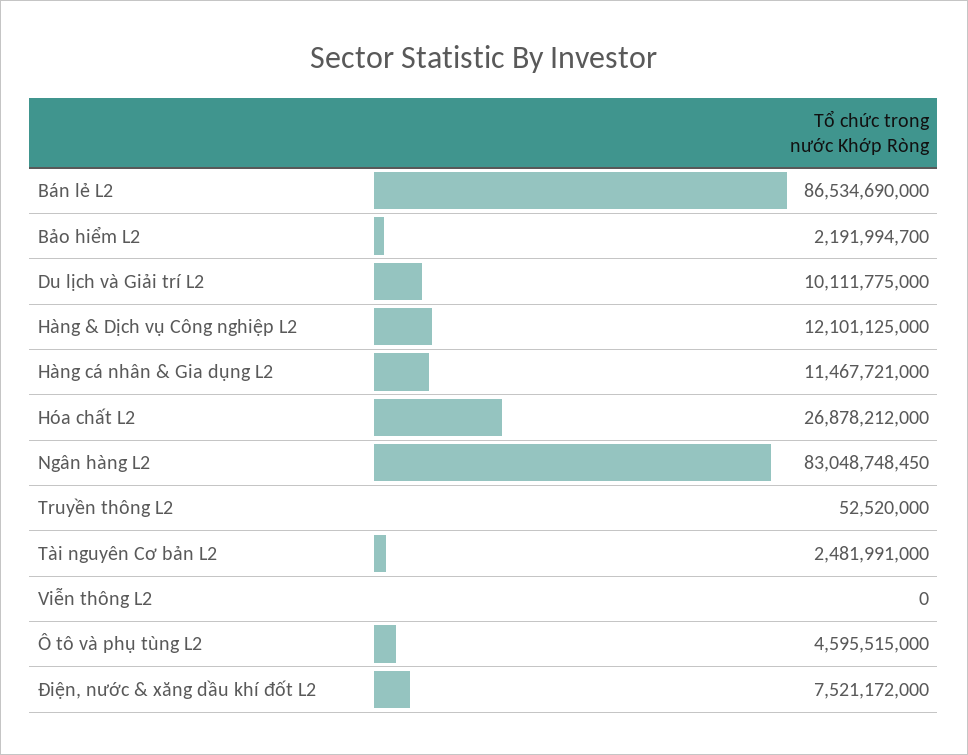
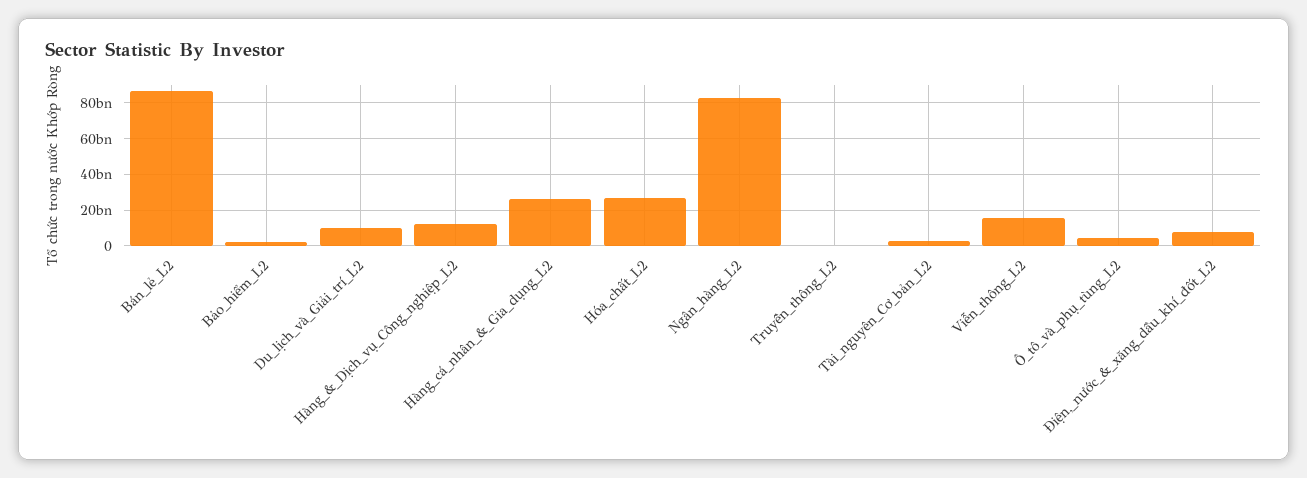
  {
    "Bán lẻ L2": 86534690000,
    "Bảo hiểm L2": 2191994700,
    "Du lịch và Giải trí L2": 10111775000,
    "Hàng & Dịch vụ Công nghiệp L2": 12101125000,
-   "Hàng cá nhân & Gia dụng L2": 11467721000,
+   "Hàng cá nhân & Gia dụng L2": 25000000000,
    "Hóa chất L2": 26878212000,
    "Ngân hàng L2": 83048748450,
    "Truyền thông L2": 52520000,
    "Tài nguyên Cơ bản L2": 2481991000,
-   "Viễn thông L2": 0,
+   "Viễn thông L2": 15000000000,
    "Ô tô và phụ tùng L2": 4595515000,
    "Điện, nước & xăng dầu khí đốt L2": 7521172000
  }

